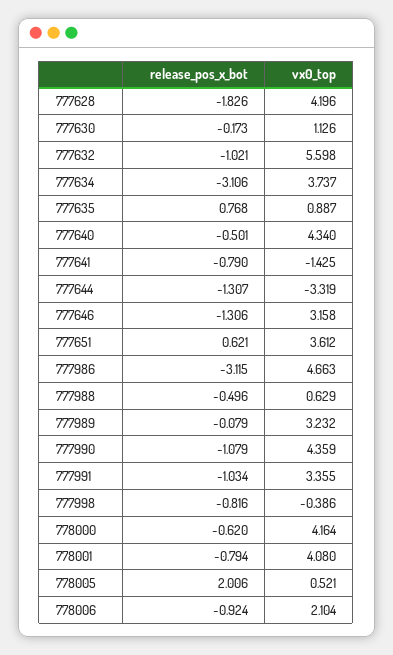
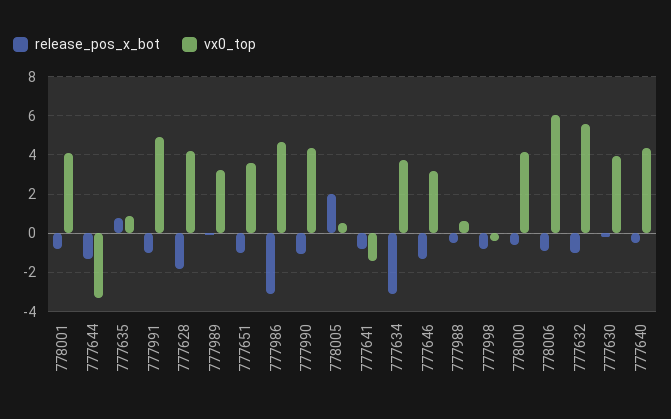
  {
    "release_pos_x_bot": {
      "777628": -1.826,
      "777630": -0.173,
      "777632": -1.021,
      "777634": -3.106,
      "777635": 0.768,
      "777640": -0.501,
      "777641": -0.79,
      "777644": -1.307,
      "777646": -1.306,
-     "777651": 0.621,
+     "777651": -1,
      "777986": -3.115,
      "777988": -0.496,
      "777989": -0.079,
      "777990": -1.079,
      "777991": -1.034,
      "777998": -0.816,
      "778000": -0.62,
      "778001": -0.794,
      "778005": 2.006,
      "778006": -0.924
    },
    "vx0_top": {
      "777628": 4.196,
-     "777630": 1.126,
+     "777630": 4,
      "777632": 5.598,
      "777634": 3.737,
      "777635": 0.887,
      "777640": 4.34,
      "777641": -1.425,
      "777644": -3.319,
      "777646": 3.158,
      "777651": 3.612,
      "777986": 4.663,
      "777988": 0.629,
      "777989": 3.232,
      "777990": 4.359,
-     "777991": 3.355,
+     "777991": 5,
      "777998": -0.386,
      "778000": 4.164,
      "778001": 4.08,
      "778005": 0.521,
-     "778006": 2.104
+     "778006": 6
    }
  }

